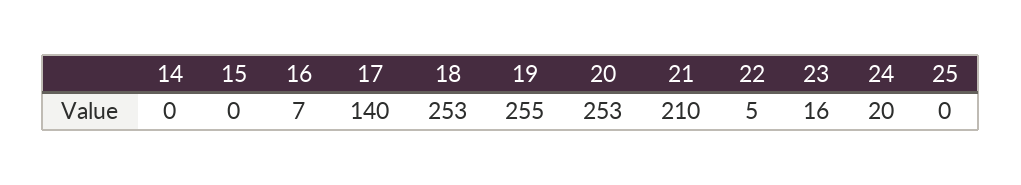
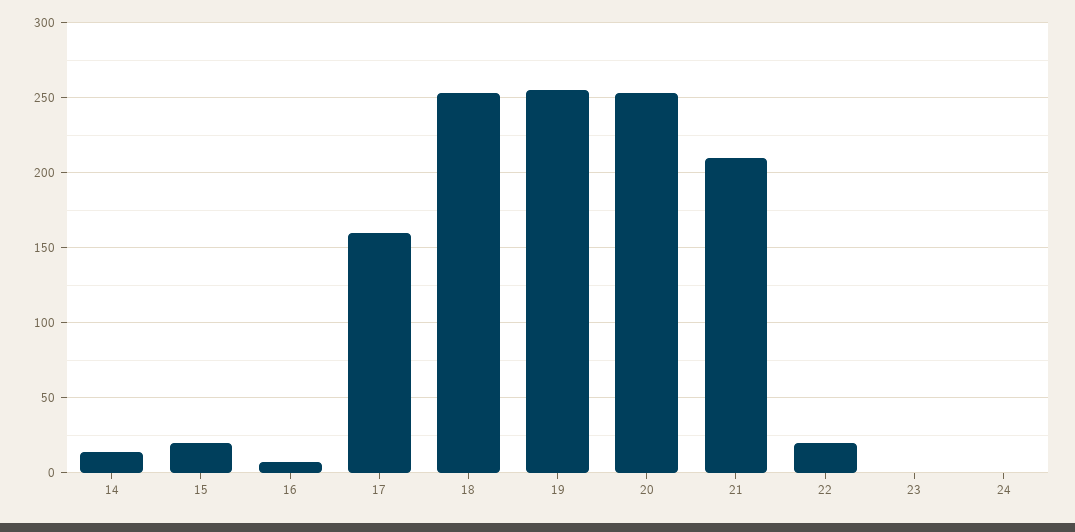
  {
-   "14": 0,
+   "14": 15,
-   "15": 0,
+   "15": 20,
    "16": 7,
-   "17": 140,
+   "17": 160,
    "18": 253,
    "19": 255,
    "20": 253,
    "21": 210,
-   "22": 5,
+   "22": 20,
-   "23": 16,
+   "23": 0,
-   "24": 20,
+   "24": 0
-   "25": 0
  }

